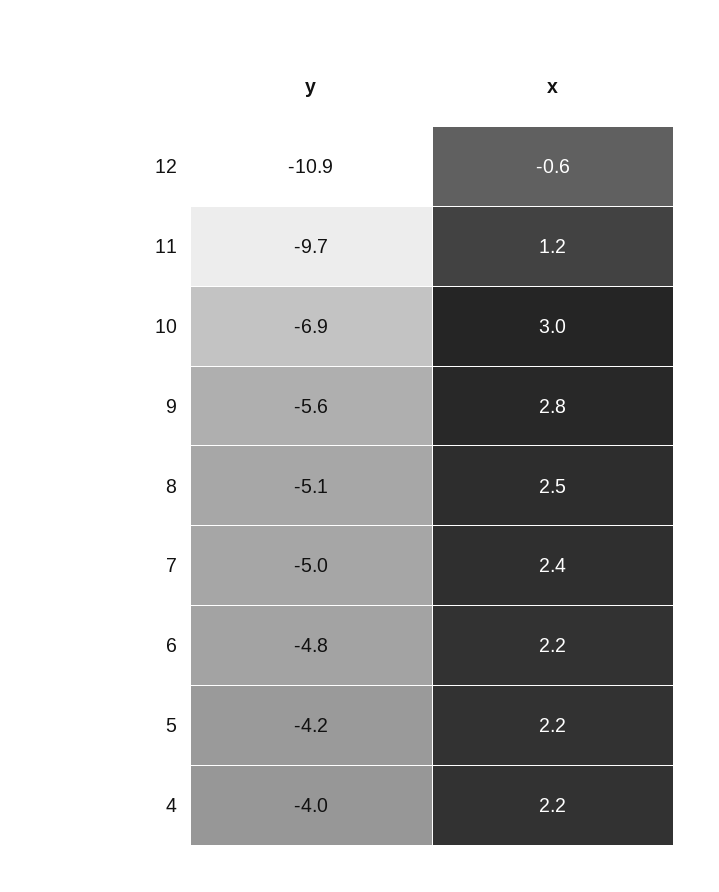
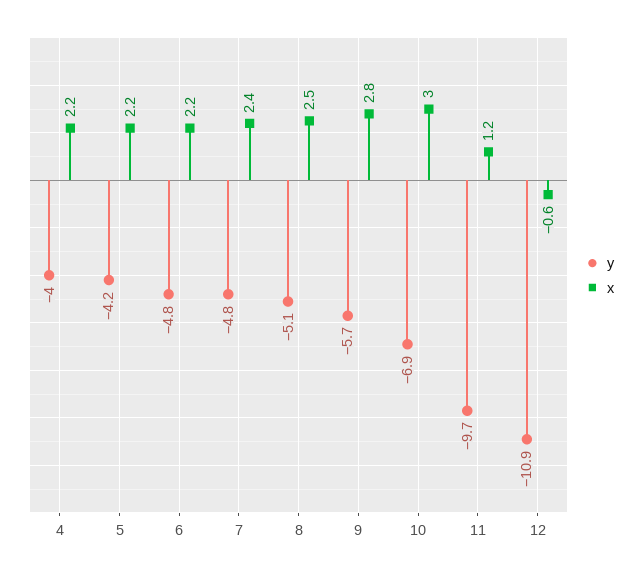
  {
    "y": {
      "12": -10.9,
      "11": -9.7,
      "10": -6.9,
-     "9": -5.6,
+     "9": -5.7,
      "8": -5.1,
-     "7": -5,
+     "7": -4.8,
      "6": -4.8,
      "5": -4.2,
      "4": -4
    },
    "x": {
      "12": -0.6,
      "11": 1.2,
      "10": 3,
      "9": 2.8,
      "8": 2.5,
      "7": 2.4,
      "6": 2.2,
      "5": 2.2,
      "4": 2.2
    }
  }

